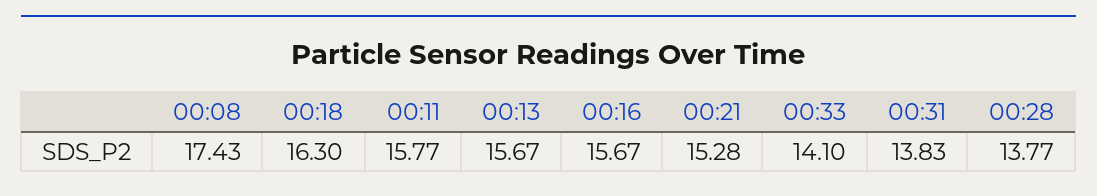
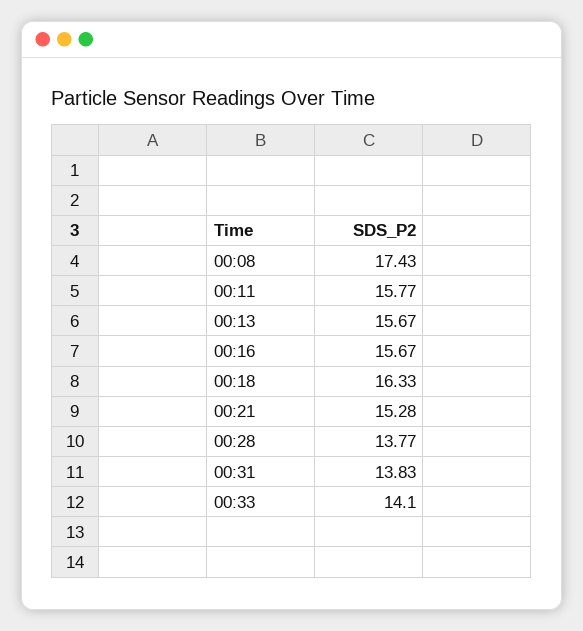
  {
    "00:08": 17.43,
-   "00:18": 16.3,
+   "00:18": 16.33,
    "00:11": 15.77,
    "00:13": 15.67,
    "00:16": 15.67,
    "00:21": 15.28,
    "00:33": 14.1,
    "00:31": 13.83,
    "00:28": 13.77
  }

